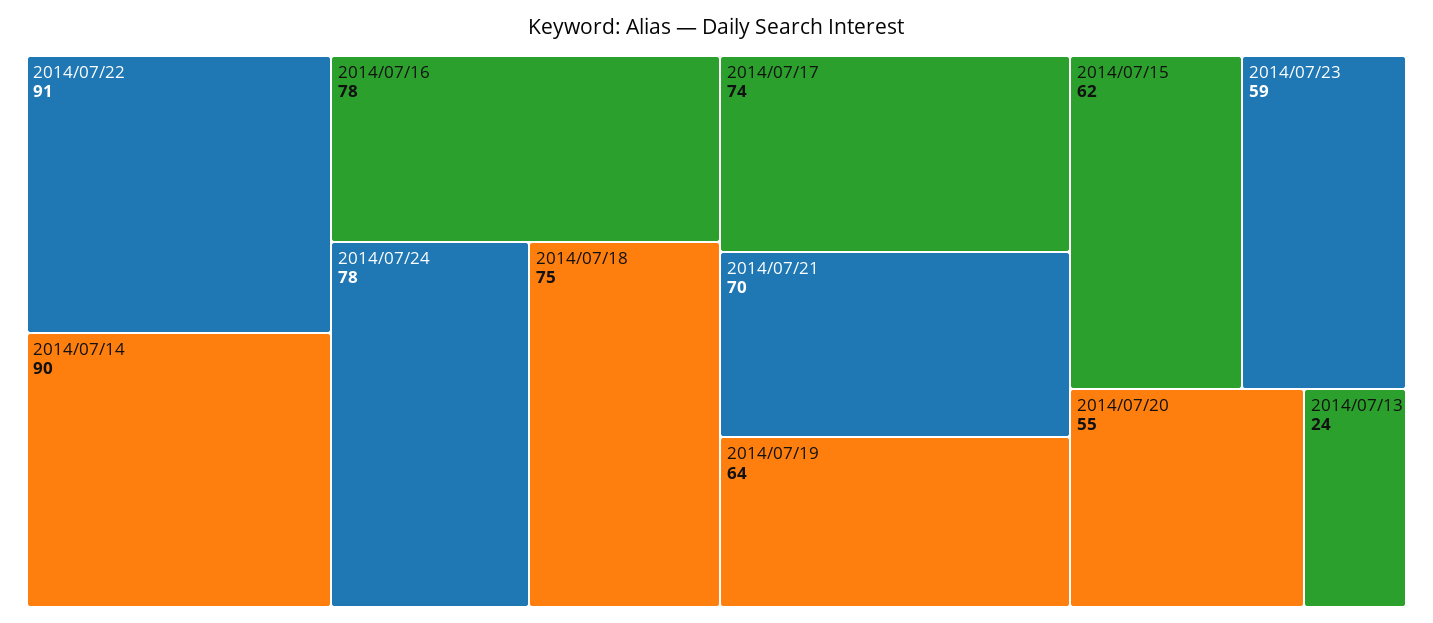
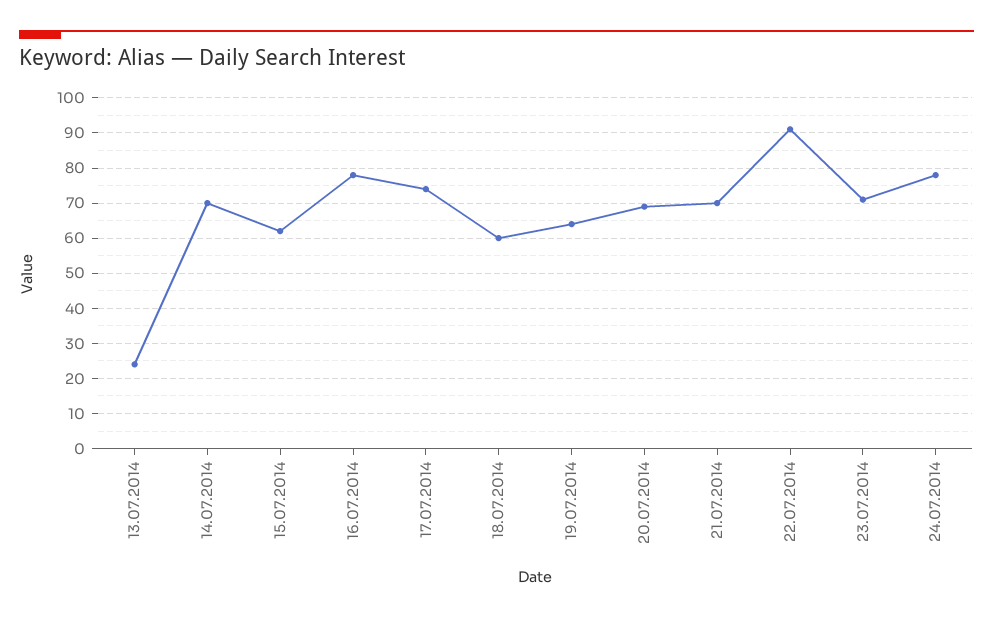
  {
    "2014/07/22": 91,
-   "2014/07/14": 90,
+   "2014/07/14": 70,
    "2014/07/16": 78,
    "2014/07/24": 78,
-   "2014/07/18": 75,
+   "2014/07/18": 60,
    "2014/07/17": 74,
    "2014/07/21": 70,
    "2014/07/19": 64,
    "2014/07/15": 62,
-   "2014/07/23": 59,
+   "2014/07/23": 70,
-   "2014/07/20": 55,
+   "2014/07/20": 70,
    "2014/07/13": 24
  }

